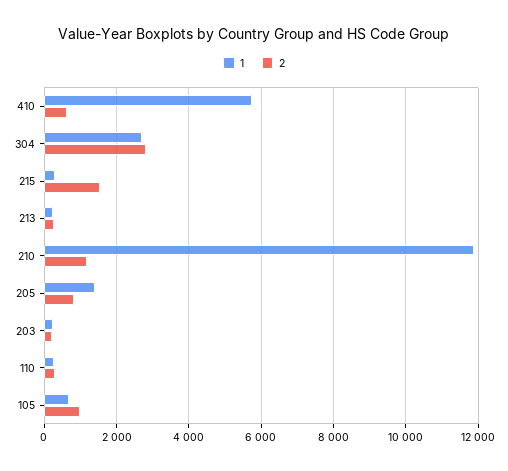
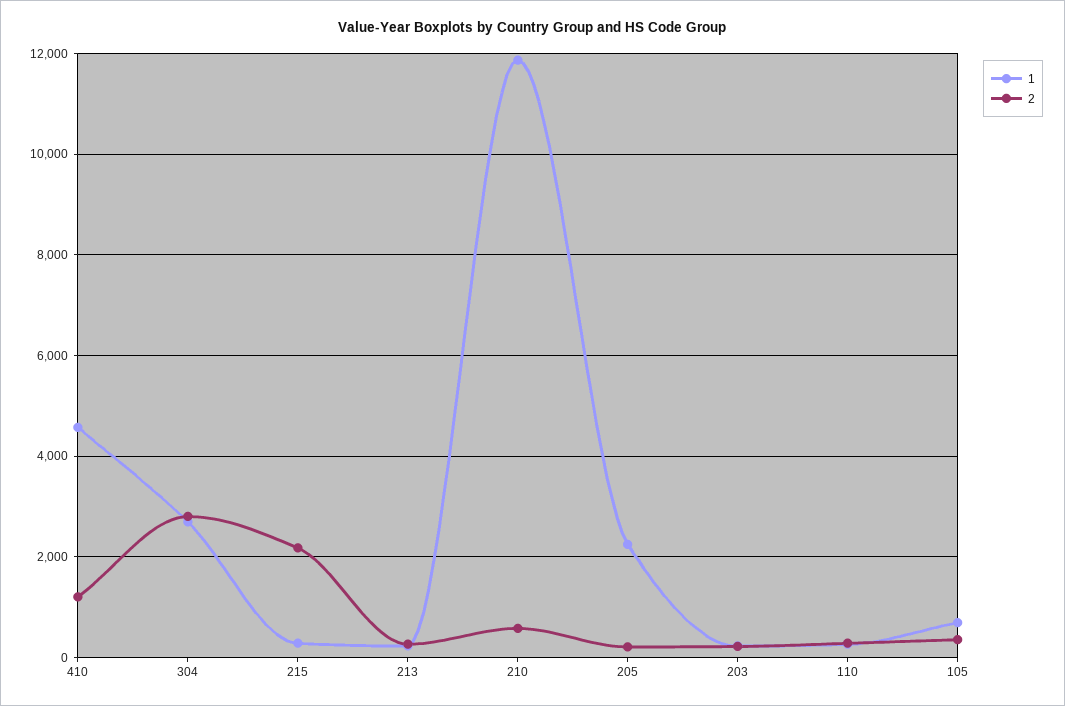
  {
    "1": {
-     "410": 5800,
+     "410": 4600,
      "304": 2600,
      "215": 200,
      "213": 200,
      "210": 11800,
-     "205": 1400,
+     "205": 2200,
      "203": 200,
      "110": 200,
      "105": 600
    },
    "2": {
-     "410": 600,
+     "410": 1200,
      "304": 2800,
-     "215": 1600,
+     "215": 2200,
      "213": 200,
-     "210": 1200,
+     "210": 600,
-     "205": 800,
+     "205": 200,
      "203": 200,
      "110": 200,
-     "105": 1000
+     "105": 400
    }
  }

